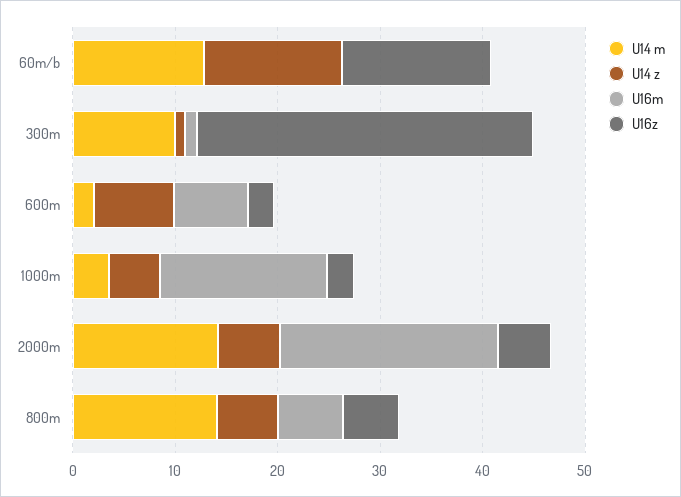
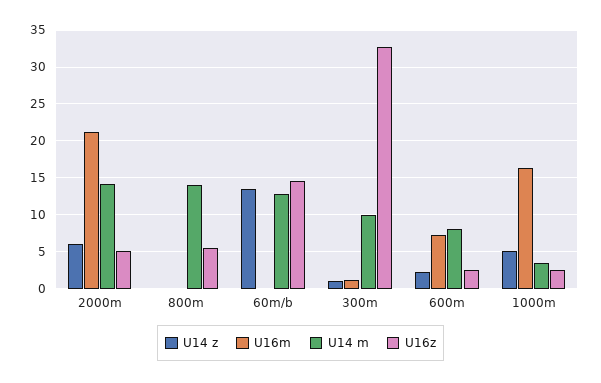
  {
    "U14 m": {
      "60m/b": 13,
      "300m": 10,
-     "600m": 2,
+     "600m": 8,
      "1000m": 3,
      "2000m": 14,
      "800m": 14
    },
    "U14 z": {
      "60m/b": 13,
      "300m": 1,
-     "600m": 8,
+     "600m": 2,
      "1000m": 5,
      "2000m": 6,
-     "800m": 6
+     "800m": 0
    },
    "U16m": {
      "60m/b": 0,
      "300m": 1,
      "600m": 7,
      "1000m": 16,
      "2000m": 21,
-     "800m": 6
+     "800m": 0
    },
    "U16z": {
      "60m/b": 15,
      "300m": 33,
      "600m": 3,
      "1000m": 3,
      "2000m": 5,
      "800m": 5
    }
  }

